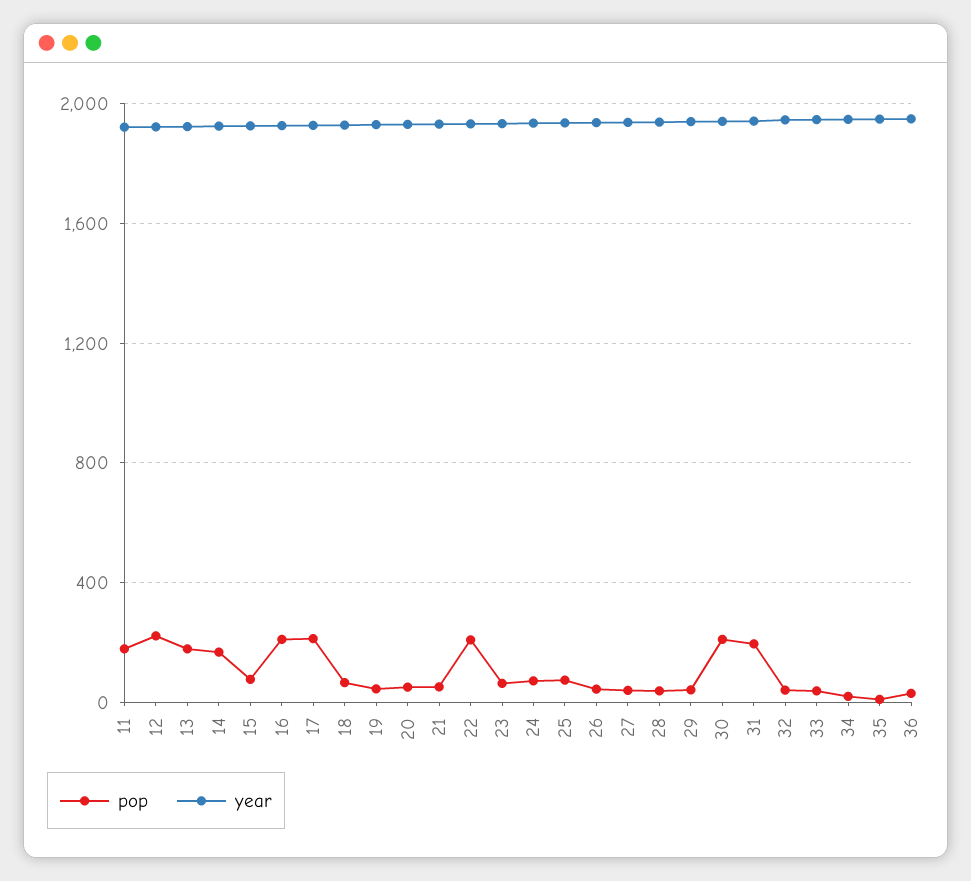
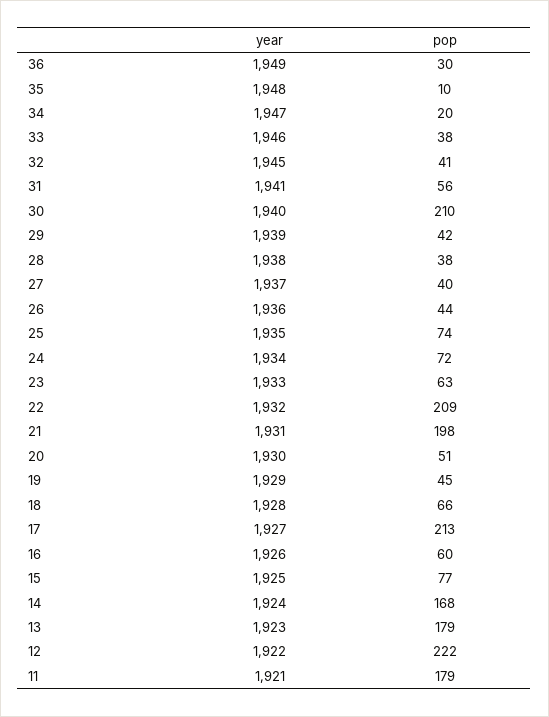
  {
    "pop": {
      "11": 179,
      "12": 222,
      "13": 179,
      "14": 168,
      "15": 77,
-     "16": 200,
+     "16": 60,
      "17": 213,
      "18": 66,
      "19": 45,
      "20": 51,
-     "21": 50,
+     "21": 198,
      "22": 209,
      "23": 63,
      "24": 72,
      "25": 74,
      "26": 44,
      "27": 40,
      "28": 38,
      "29": 42,
      "30": 210,
-     "31": 200,
+     "31": 56,
      "32": 41,
      "33": 38,
      "34": 20,
      "35": 10,
      "36": 30
    },
    "year": {
      "11": 1921,
      "12": 1922,
      "13": 1923,
      "14": 1924,
      "15": 1925,
      "16": 1926,
      "17": 1927,
      "18": 1928,
      "19": 1929,
      "20": 1930,
      "21": 1931,
      "22": 1932,
      "23": 1933,
      "24": 1934,
      "25": 1935,
      "26": 1936,
      "27": 1937,
      "28": 1938,
      "29": 1939,
      "30": 1940,
      "31": 1941,
      "32": 1945,
      "33": 1946,
      "34": 1947,
      "35": 1948,
      "36": 1949
    }
  }

